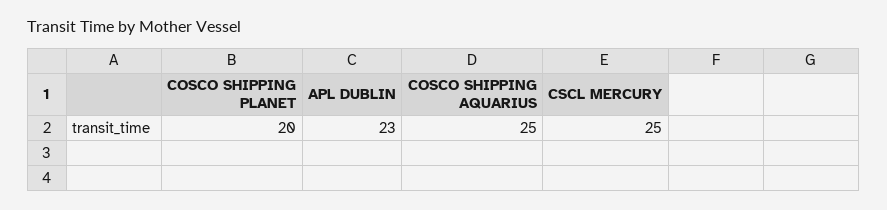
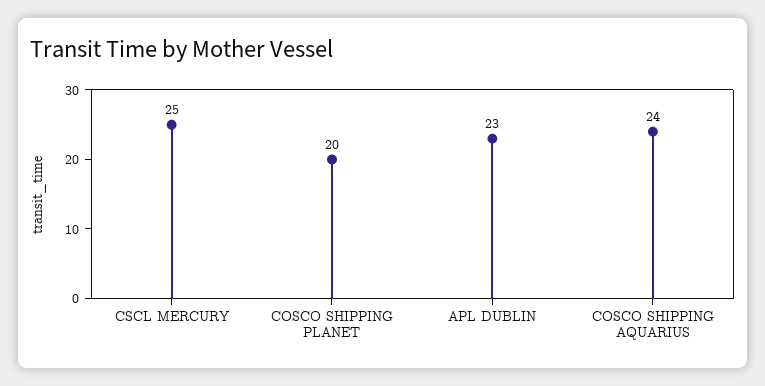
  {
    "COSCO SHIPPING PLANET": 20,
    "APL DUBLIN": 23,
-   "COSCO SHIPPING AQUARIUS": 25,
+   "COSCO SHIPPING AQUARIUS": 24,
    "CSCL MERCURY": 25
  }

